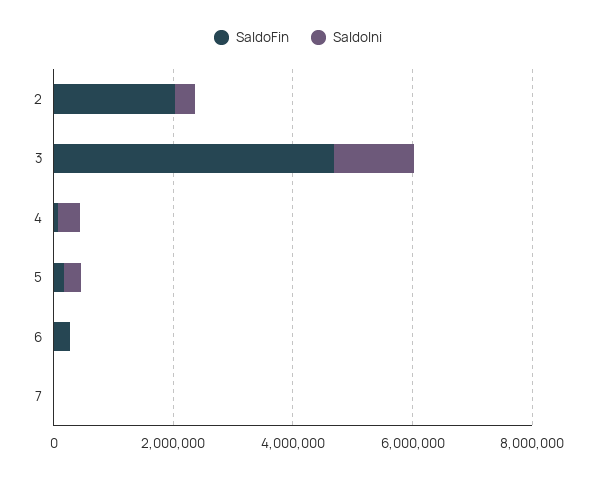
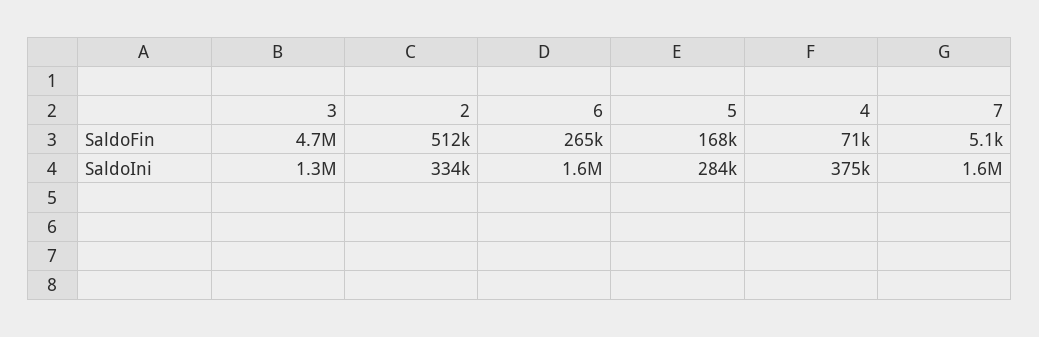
  {
    "SaldoFin": {
-     "2": 2000000,
+     "2": 512000,
      "3": 4700000,
      "4": 71000,
      "5": 168000,
      "6": 265000,
      "7": 5100
    },
    "SaldoIni": {
      "2": 334000,
      "3": 1300000,
      "4": 375000,
      "5": 284000,
-     "6": 0,
+     "6": 1600000,
-     "7": 0
+     "7": 1600000
    }
  }

